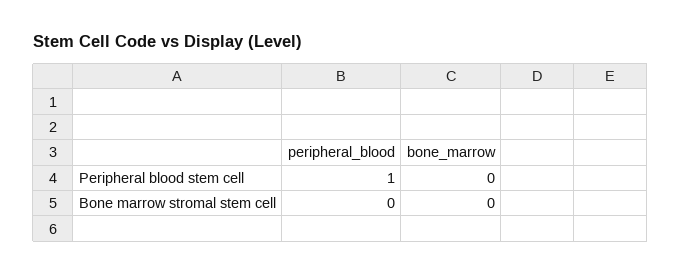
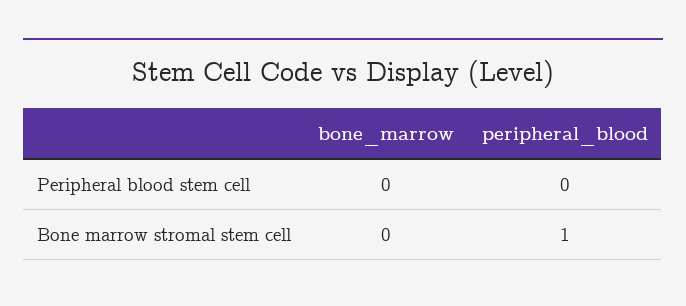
  {
    "peripheral_blood": {
-     "Peripheral blood stem cell": 1,
+     "Peripheral blood stem cell": 0,
-     "Bone marrow stromal stem cell": 0
+     "Bone marrow stromal stem cell": 1
    },
    "bone_marrow": {
      "Peripheral blood stem cell": 0,
      "Bone marrow stromal stem cell": 0
    }
  }

